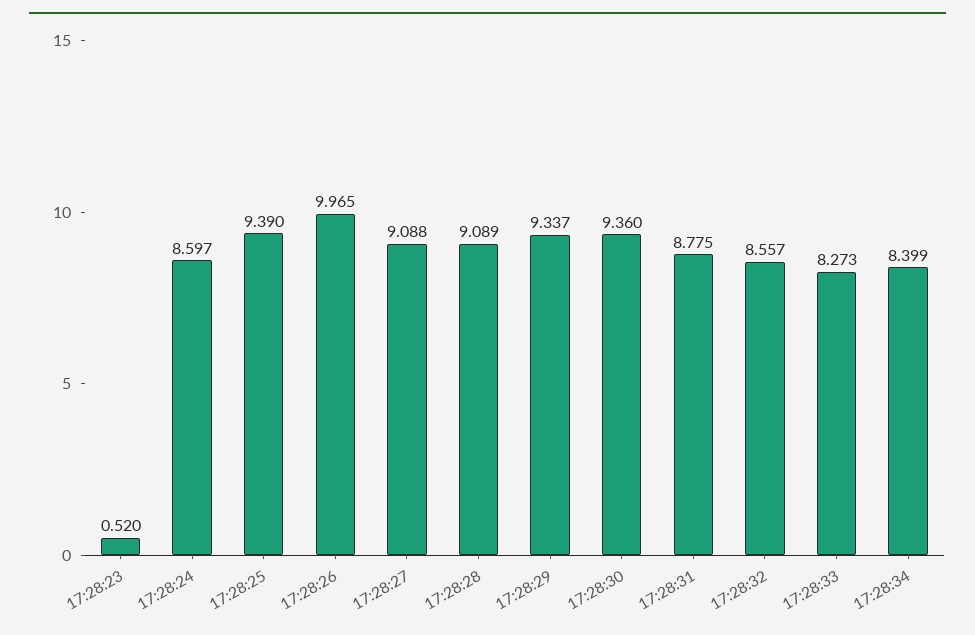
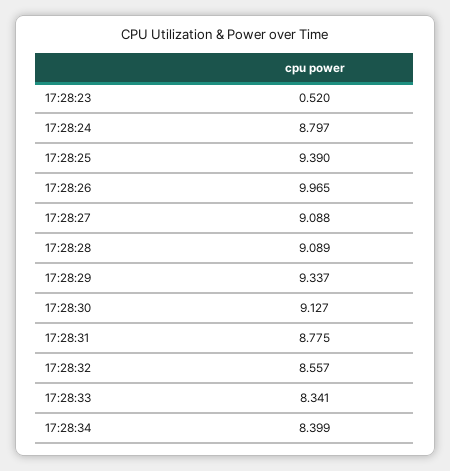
  {
    "17:28:23": 0.52,
-   "17:28:24": 8.597,
+   "17:28:24": 8.797,
    "17:28:25": 9.39,
    "17:28:26": 9.965,
    "17:28:27": 9.088,
    "17:28:28": 9.089,
    "17:28:29": 9.337,
-   "17:28:30": 9.36,
+   "17:28:30": 9.127,
    "17:28:31": 8.775,
    "17:28:32": 8.557,
-   "17:28:33": 8.273,
+   "17:28:33": 8.341,
    "17:28:34": 8.399
  }

